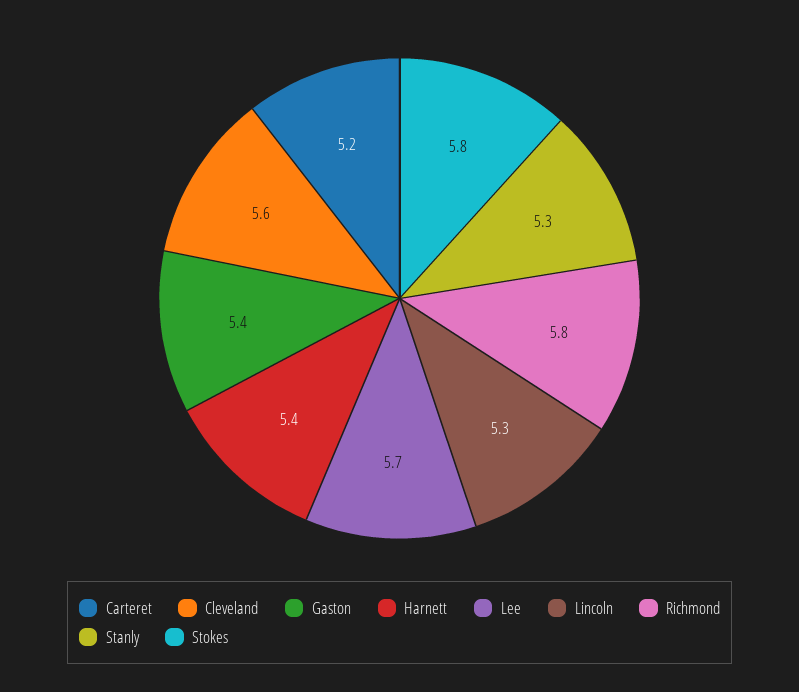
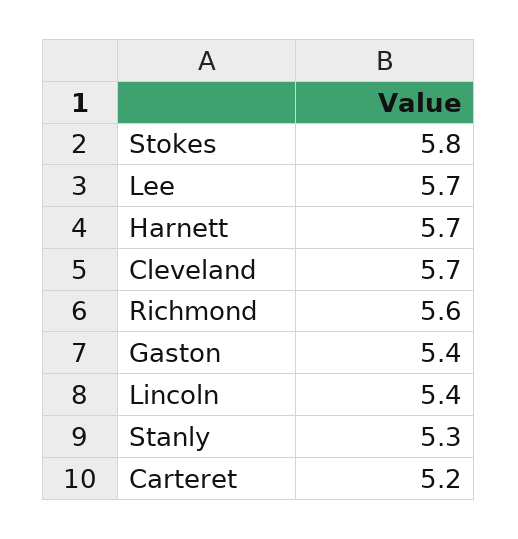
  {
    "Carteret": 5.2,
-   "Cleveland": 5.6,
+   "Cleveland": 5.7,
    "Gaston": 5.4,
-   "Harnett": 5.4,
+   "Harnett": 5.7,
    "Lee": 5.7,
-   "Lincoln": 5.3,
+   "Lincoln": 5.4,
-   "Richmond": 5.8,
+   "Richmond": 5.6,
    "Stanly": 5.3,
    "Stokes": 5.8
  }

